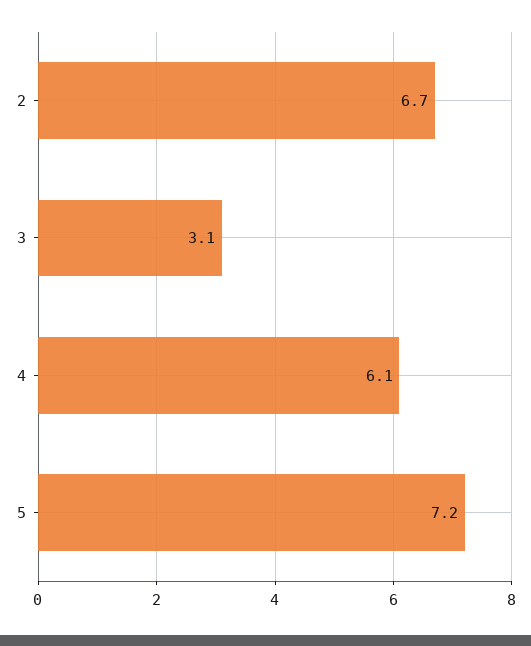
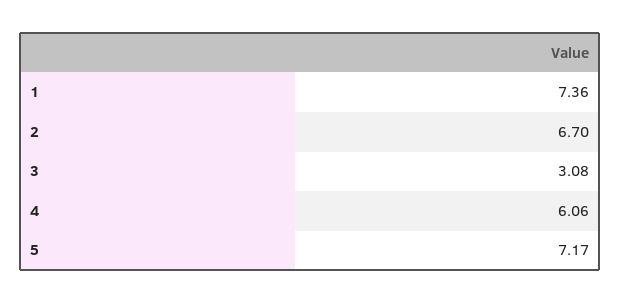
  {
    "2": 6.7,
    "3": 3.08,
    "4": 6.06,
-   "5": 7.17
+   "5": 7.17,
+   "1": 7.36
  }

